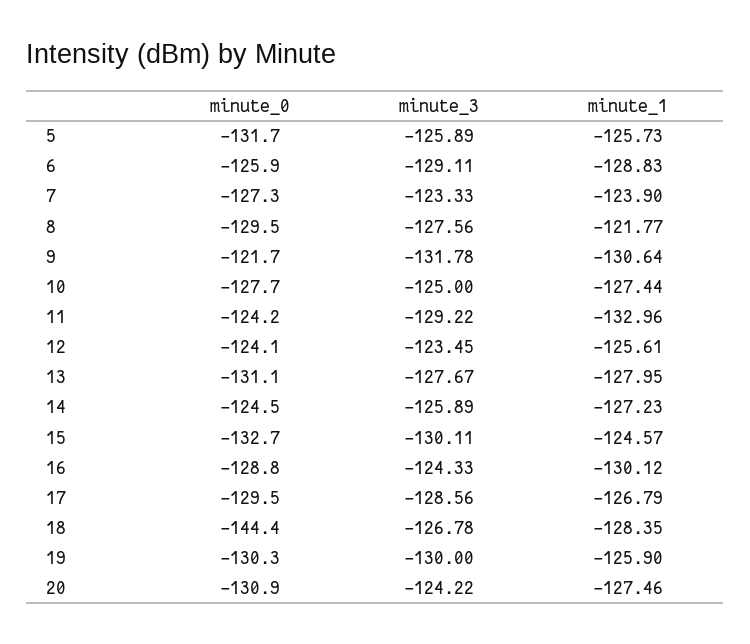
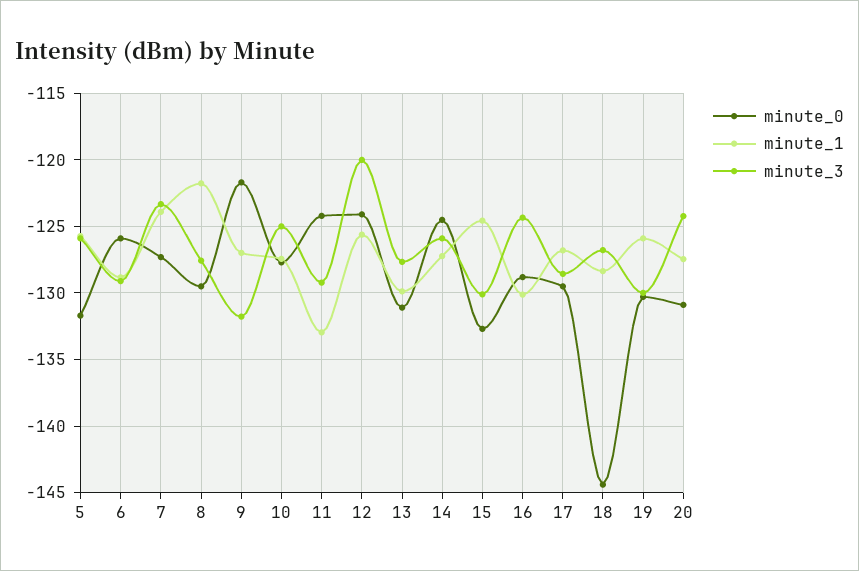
  {
    "minute_0": {
      "5": -131.7,
      "6": -125.9,
      "7": -127.3,
      "8": -129.5,
      "9": -121.7,
      "10": -127.7,
      "11": -124.2,
      "12": -124.1,
      "13": -131.1,
      "14": -124.5,
      "15": -132.7,
      "16": -128.8,
      "17": -129.5,
      "18": -144.4,
      "19": -130.3,
      "20": -130.9
    },
    "minute_3": {
      "5": -125.89,
      "6": -129.11,
      "7": -123.33,
      "8": -127.56,
      "9": -131.78,
      "10": -125,
      "11": -129.22,
-     "12": -123.45,
+     "12": -120,
      "13": -127.67,
      "14": -125.89,
      "15": -130.11,
      "16": -124.33,
      "17": -128.56,
      "18": -126.78,
      "19": -130,
      "20": -124.22
    },
    "minute_1": {
      "5": -125.73,
      "6": -128.83,
      "7": -123.9,
      "8": -121.77,
-     "9": -130.64,
+     "9": -127,
      "10": -127.44,
      "11": -132.96,
      "12": -125.61,
-     "13": -127.95,
+     "13": -130,
      "14": -127.23,
      "15": -124.57,
      "16": -130.12,
      "17": -126.79,
      "18": -128.35,
      "19": -125.9,
      "20": -127.46
    }
  }

